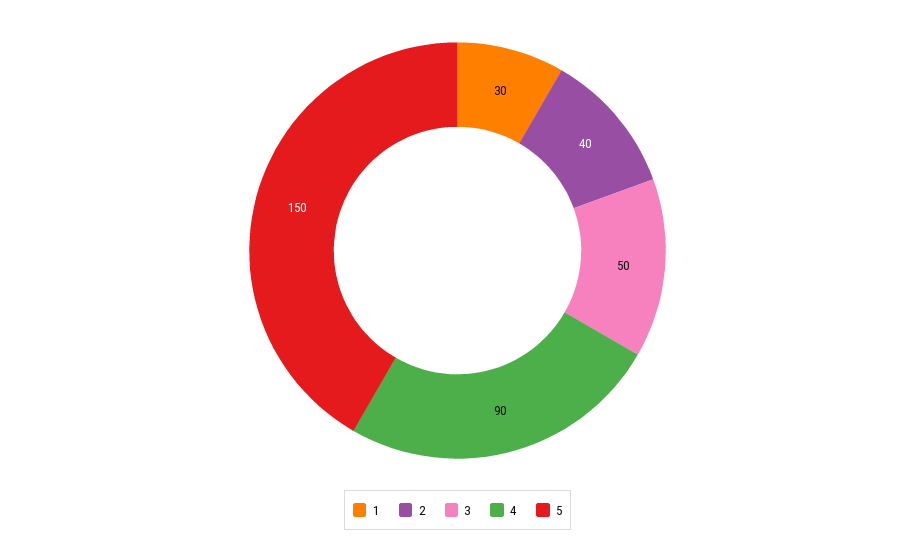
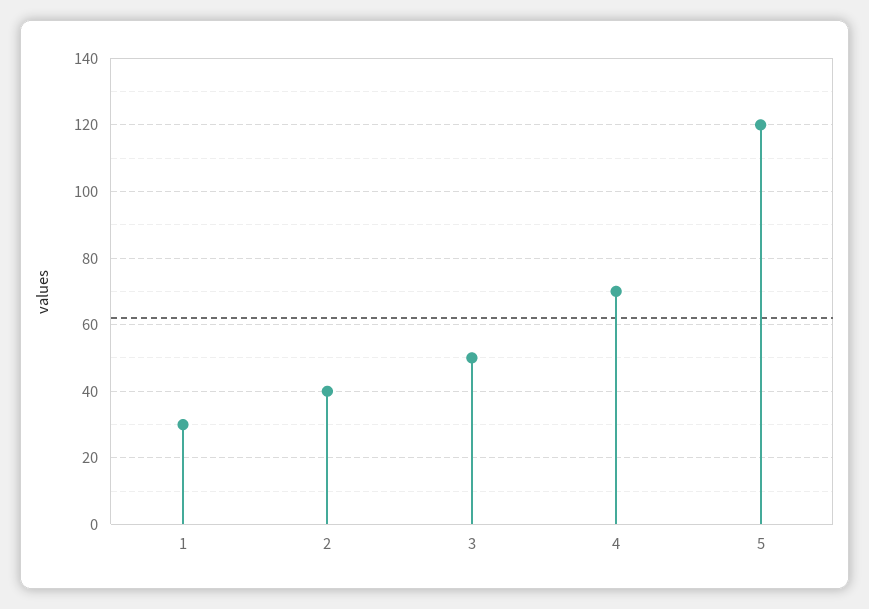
  {
    "1": 30,
    "2": 40,
    "3": 50,
-   "4": 90,
+   "4": 70,
-   "5": 150
+   "5": 120
  }

